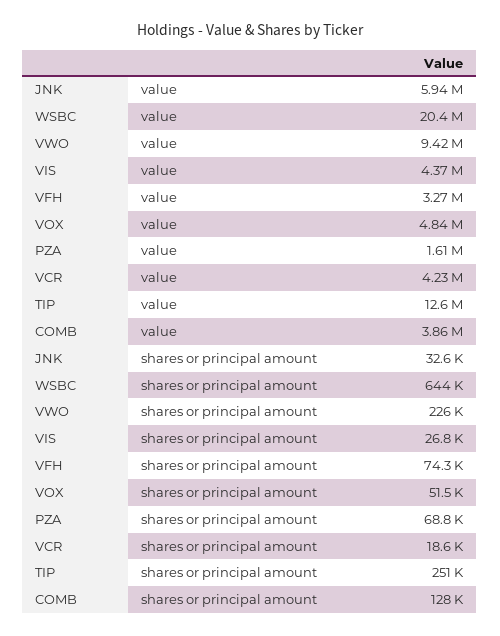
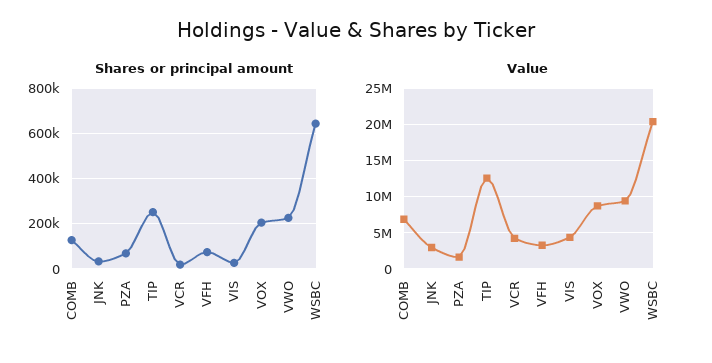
  {
    "value": {
-     "JNK": 5940000,
+     "JNK": 3000000,
      "WSBC": 20400000,
      "VWO": 9420000,
      "VIS": 4370000,
      "VFH": 3270000,
-     "VOX": 4840000,
+     "VOX": 9000000,
      "PZA": 1610000,
      "VCR": 4230000,
      "TIP": 12600000,
-     "COMB": 3860000
+     "COMB": 7000000
    },
    "shares or principal amount": {
      "JNK": 32600,
      "WSBC": 644000,
      "VWO": 226000,
      "VIS": 26800,
      "VFH": 74300,
-     "VOX": 51500,
+     "VOX": 200000,
      "PZA": 68800,
      "VCR": 18600,
      "TIP": 251000,
      "COMB": 128000
    }
  }

